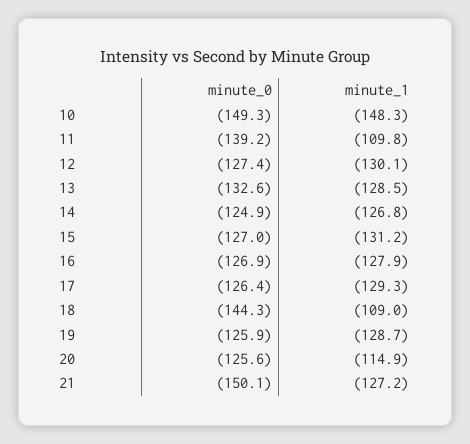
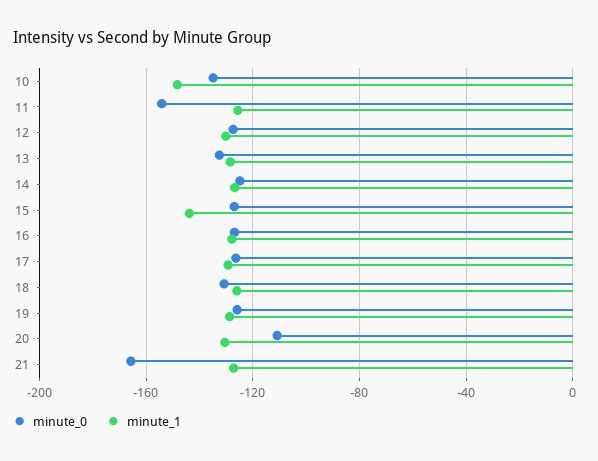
  {
    "minute_0": {
-     "10": -149.3,
+     "10": -135,
-     "11": -139.2,
+     "11": -155,
      "12": -127.4,
      "13": -132.6,
      "14": -124.9,
      "15": -127,
      "16": -126.9,
      "17": -126.4,
-     "18": -144.3,
+     "18": -130,
      "19": -125.9,
-     "20": -125.6,
+     "20": -110,
-     "21": -150.1
+     "21": -165
    },
    "minute_1": {
      "10": -148.3,
-     "11": -109.8,
+     "11": -125,
      "12": -130.1,
      "13": -128.5,
      "14": -126.8,
-     "15": -131.2,
+     "15": -145,
      "16": -127.9,
      "17": -129.3,
-     "18": -109,
+     "18": -125,
      "19": -128.7,
-     "20": -114.9,
+     "20": -130,
      "21": -127.2
    }
  }

